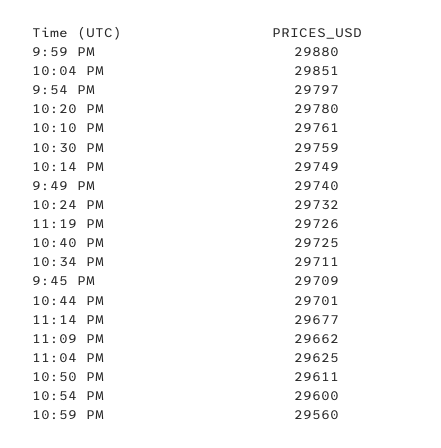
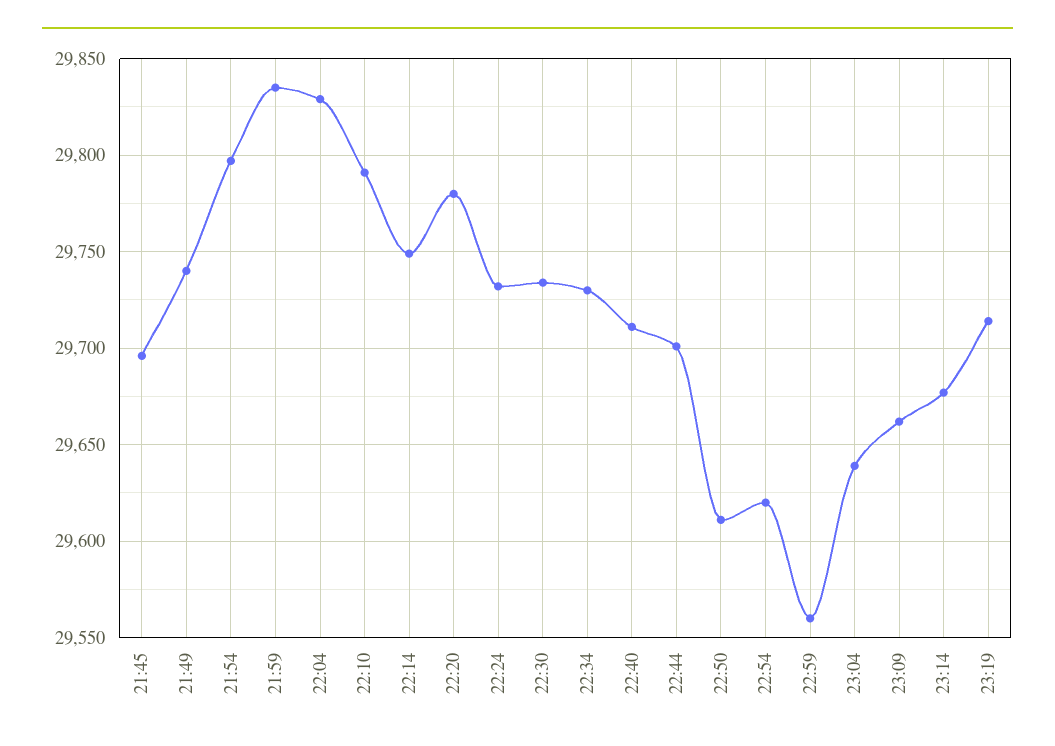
  {
-   "9:59 PM": 29880,
+   "9:59 PM": 29835,
-   "10:04 PM": 29851,
+   "10:04 PM": 29830,
    "9:54 PM": 29797,
    "10:20 PM": 29780,
-   "10:10 PM": 29761,
+   "10:10 PM": 29790,
-   "10:30 PM": 29759,
+   "10:30 PM": 29735,
    "10:14 PM": 29749,
    "9:49 PM": 29740,
    "10:24 PM": 29732,
-   "11:19 PM": 29726,
+   "11:19 PM": 29715,
-   "10:40 PM": 29725,
+   "10:40 PM": 29710,
-   "10:34 PM": 29711,
+   "10:34 PM": 29730,
-   "9:45 PM": 29709,
+   "9:45 PM": 29695,
    "10:44 PM": 29701,
    "11:14 PM": 29677,
    "11:09 PM": 29662,
-   "11:04 PM": 29625,
+   "11:04 PM": 29640,
    "10:50 PM": 29611,
-   "10:54 PM": 29600,
+   "10:54 PM": 29620,
    "10:59 PM": 29560
  }

